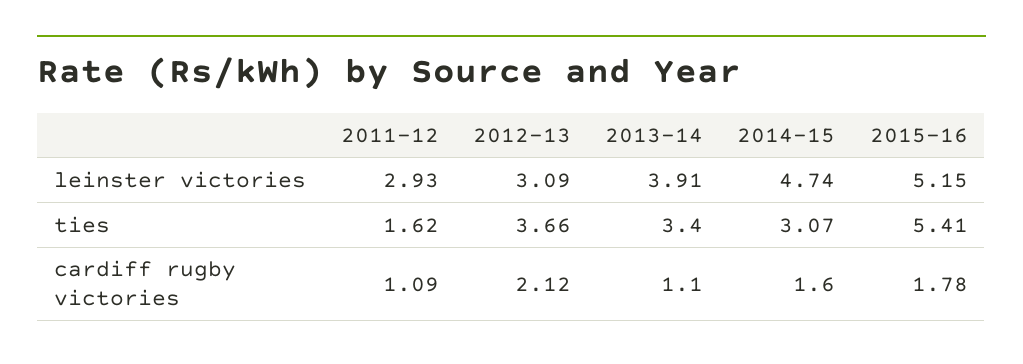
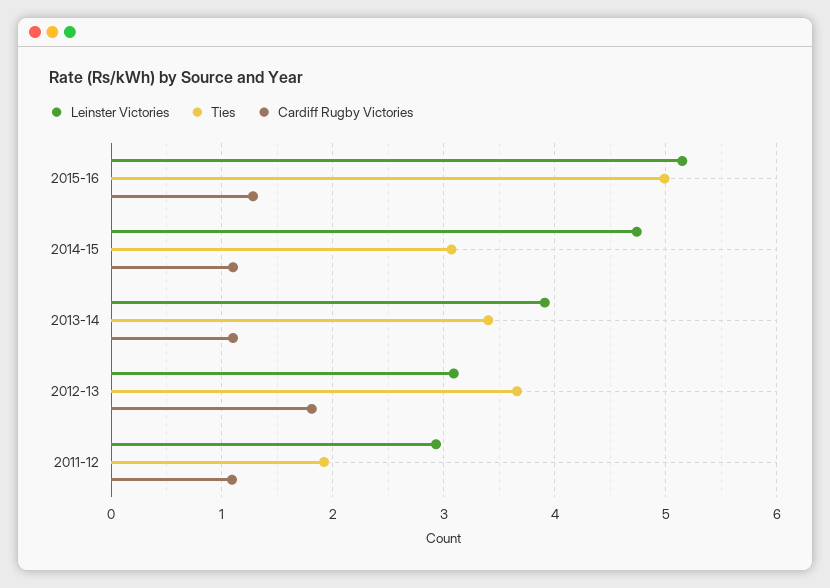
  {
    "leinster victories": {
      "2011-12": 2.93,
      "2012-13": 3.09,
      "2013-14": 3.91,
      "2014-15": 4.74,
      "2015-16": 5.15
    },
    "ties": {
-     "2011-12": 1.62,
+     "2011-12": 1.9,
      "2012-13": 3.66,
      "2013-14": 3.4,
      "2014-15": 3.07,
-     "2015-16": 5.41
+     "2015-16": 5
    },
    "cardiff rugby victories": {
      "2011-12": 1.09,
-     "2012-13": 2.12,
+     "2012-13": 1.8,
      "2013-14": 1.1,
-     "2014-15": 1.6,
+     "2014-15": 1.1,
-     "2015-16": 1.78
+     "2015-16": 1.3
    }
  }

